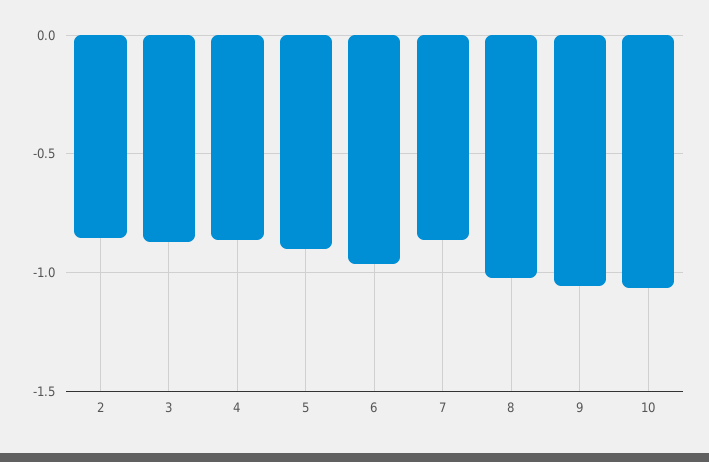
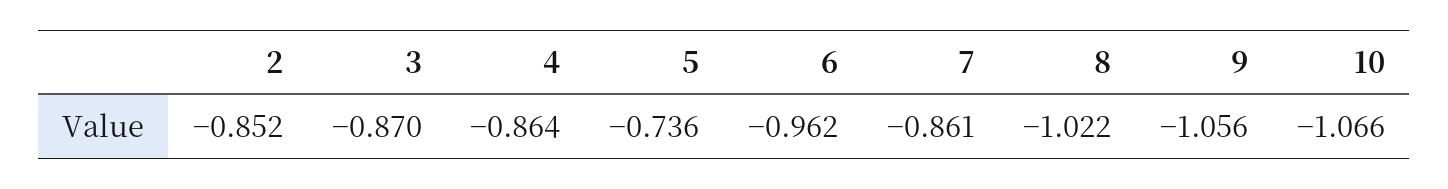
  {
    "2": -0.852,
    "3": -0.87,
    "4": -0.864,
-   "5": -0.9,
+   "5": -0.736,
    "6": -0.962,
    "7": -0.861,
    "8": -1.022,
    "9": -1.056,
    "10": -1.066
  }

